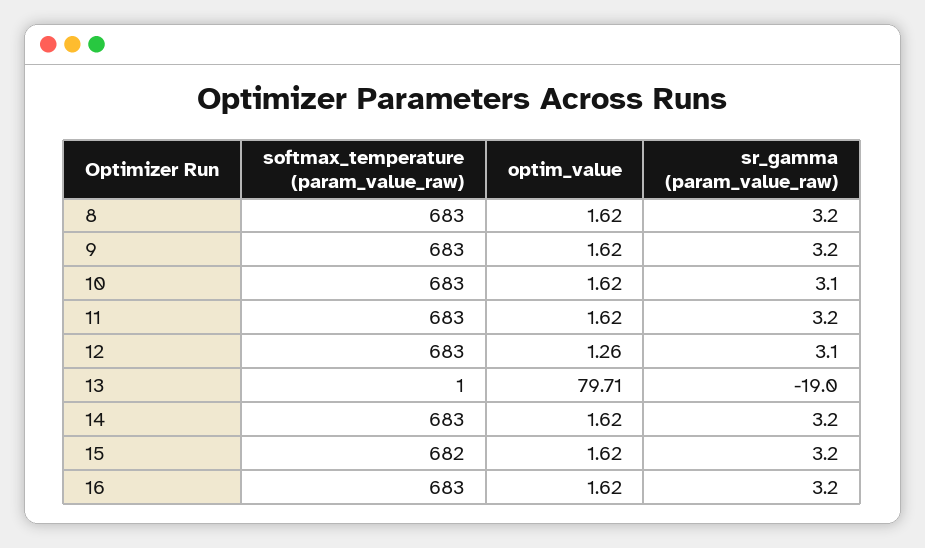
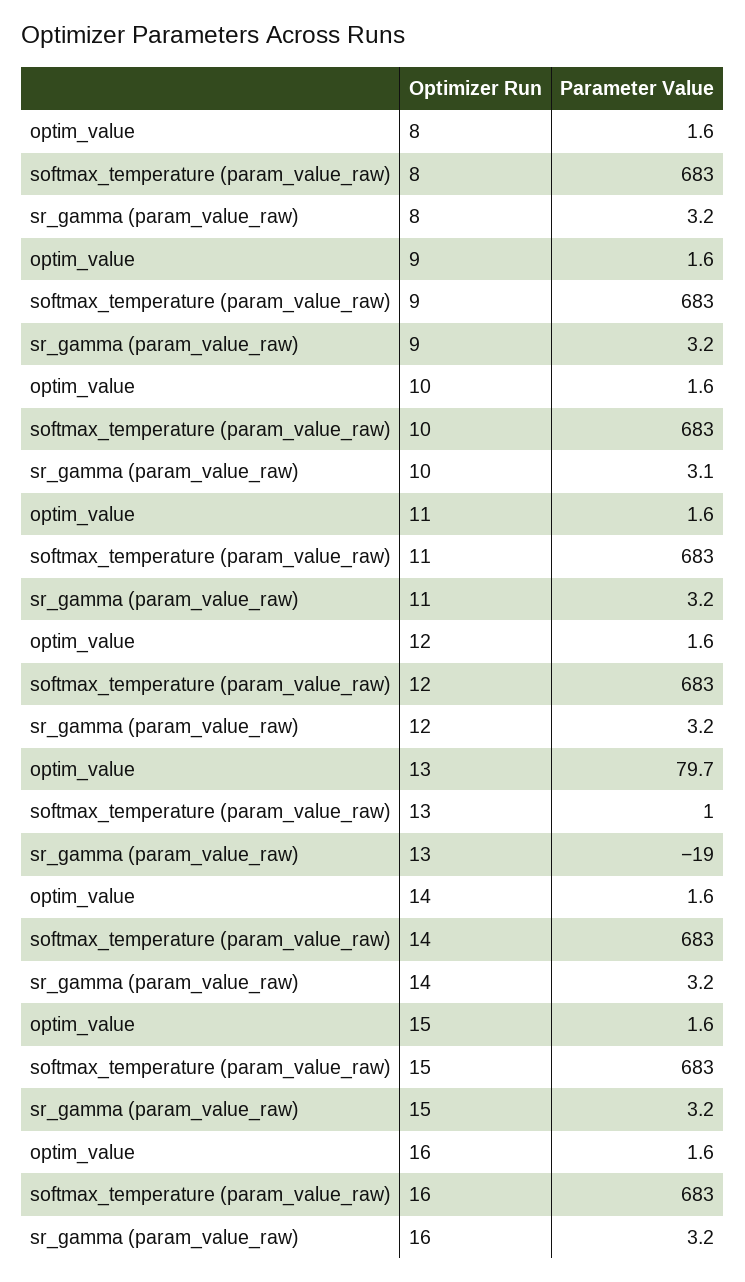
  {
    "softmax_temperature (param_value_raw)": {
      "8": 683,
      "9": 683,
      "10": 683,
      "11": 683,
      "12": 683,
      "13": 1,
      "14": 683,
-     "15": 682,
+     "15": 683,
      "16": 683
    },
    "optim_value": {
      "8": 1.62,
      "9": 1.62,
      "10": 1.62,
      "11": 1.62,
-     "12": 1.26,
+     "12": 1.6,
      "13": 79.71,
      "14": 1.62,
      "15": 1.62,
      "16": 1.62
    },
    "sr_gamma (param_value_raw)": {
      "8": 3.2,
      "9": 3.2,
      "10": 3.1,
      "11": 3.2,
-     "12": 3.1,
+     "12": 3.2,
      "13": -19,
      "14": 3.2,
      "15": 3.2,
      "16": 3.2
    }
  }

